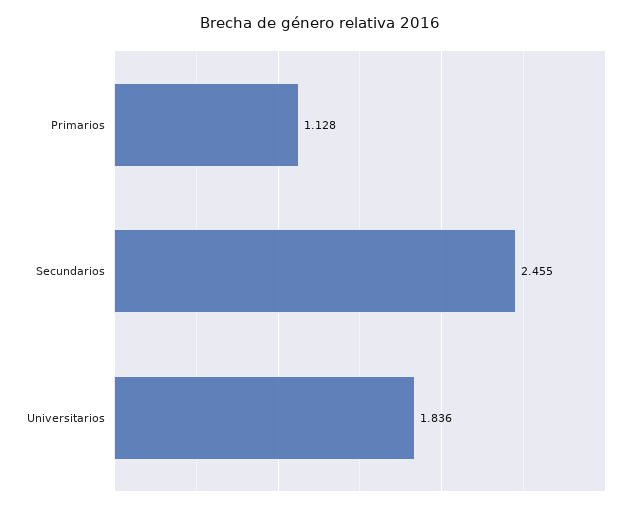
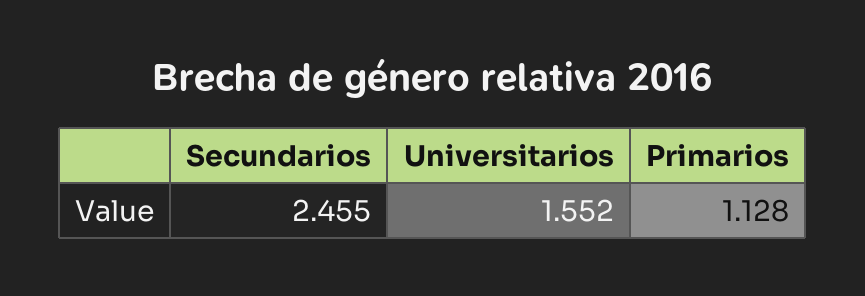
  {
    "Primarios": 1.128,
    "Secundarios": 2.455,
-   "Universitarios": 1.836
+   "Universitarios": 1.552
  }

